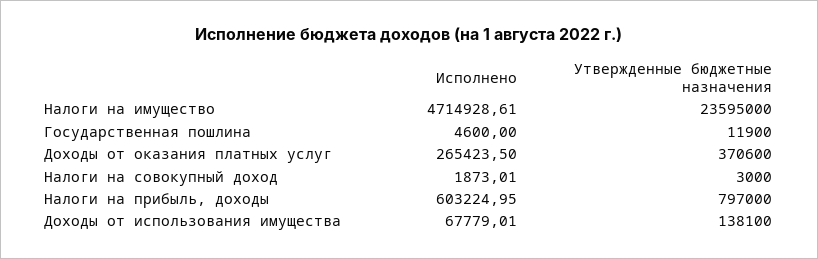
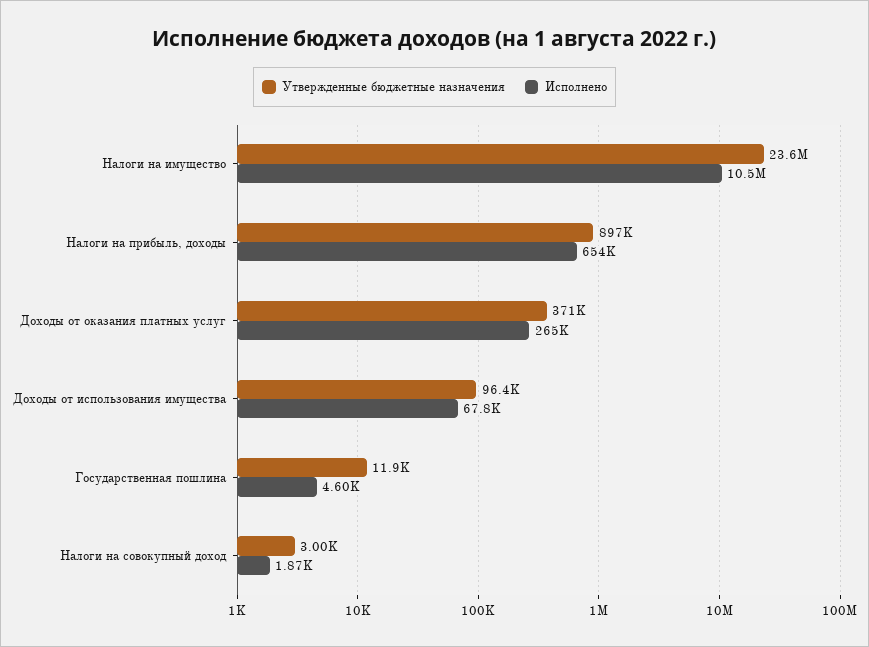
  {
    "Исполнено": {
-     "Налоги на имущество": 4714928.61,
+     "Налоги на имущество": 10500000,
      "Государственная пошлина": 4600,
      "Доходы от оказания платных услуг": 265423.5,
      "Налоги на совокупный доход": 1873.01,
-     "Налоги на прибыль, доходы": 603224.95,
+     "Налоги на прибыль, доходы": 654000,
      "Доходы от использования имущества": 67779.01
    },
    "Утвержденные бюджетные назначения": {
      "Налоги на имущество": 23595000,
      "Государственная пошлина": 11900,
      "Доходы от оказания платных услуг": 370600,
      "Налоги на совокупный доход": 3000,
-     "Налоги на прибыль, доходы": 797000,
+     "Налоги на прибыль, доходы": 897000,
-     "Доходы от использования имущества": 138100
+     "Доходы от использования имущества": 96400
    }
  }

